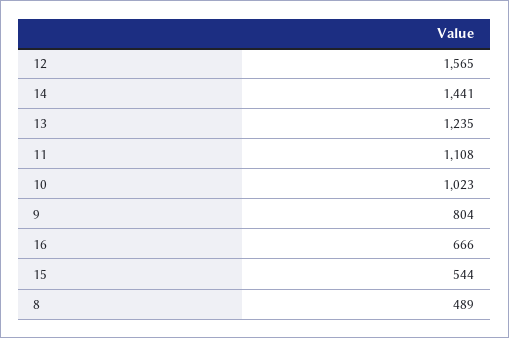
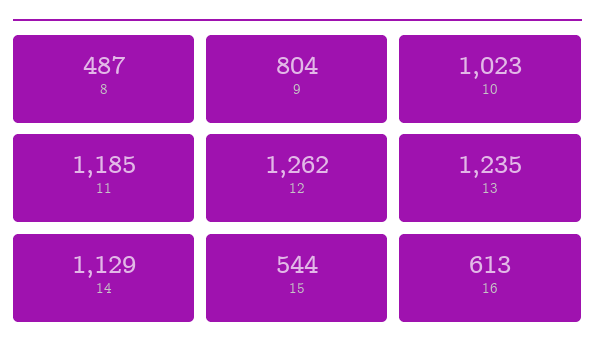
  {
-   "12": 1565,
+   "12": 1262,
-   "14": 1441,
+   "14": 1129,
    "13": 1235,
-   "11": 1108,
+   "11": 1185,
    "10": 1023,
    "9": 804,
-   "16": 666,
+   "16": 613,
    "15": 544,
-   "8": 489
+   "8": 487
  }

